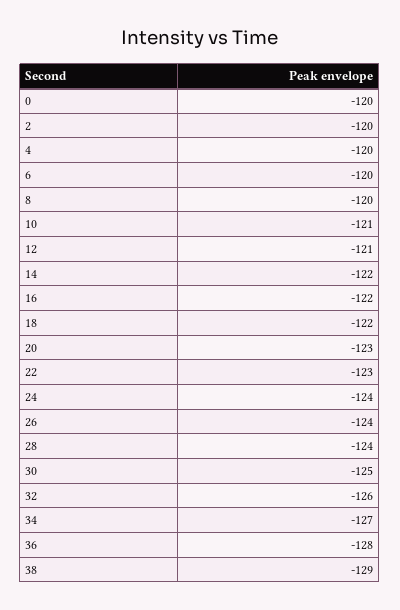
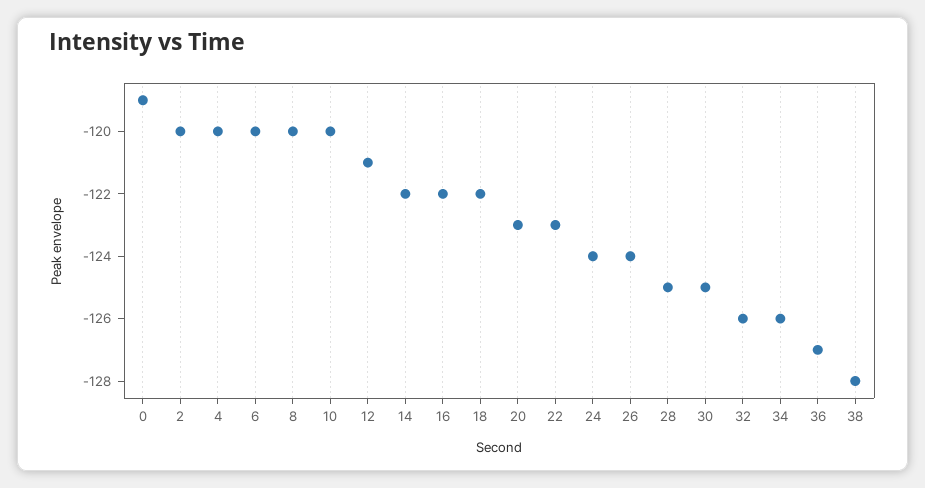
  {
-   "0": -120,
+   "0": -119,
    "2": -120,
    "4": -120,
    "6": -120,
    "8": -120,
-   "10": -121,
+   "10": -120,
    "12": -121,
    "14": -122,
    "16": -122,
    "18": -122,
    "20": -123,
    "22": -123,
    "24": -124,
    "26": -124,
-   "28": -124,
+   "28": -125,
    "30": -125,
    "32": -126,
-   "34": -127,
+   "34": -126,
-   "36": -128,
+   "36": -127,
-   "38": -129
+   "38": -128
  }

